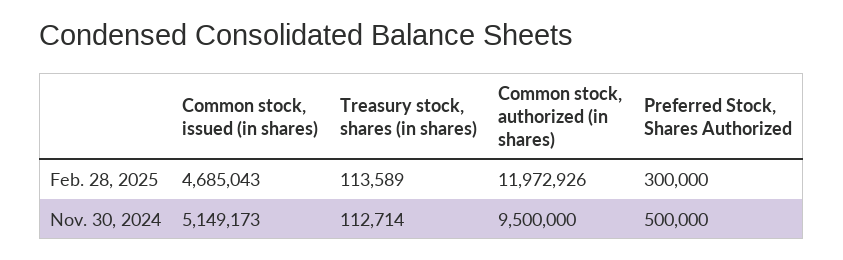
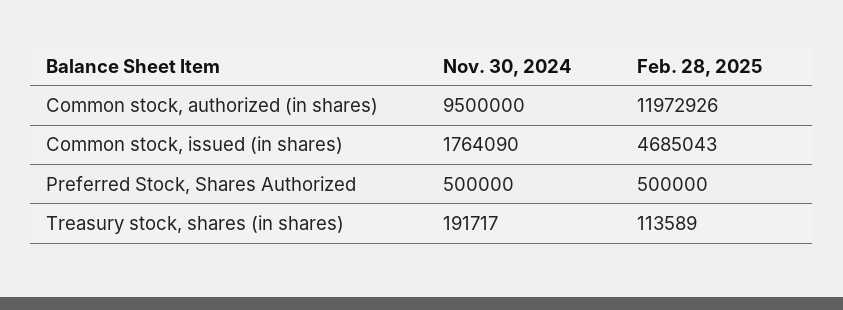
  {
    "Common stock, issued (in shares)": {
      "Feb. 28, 2025": 4685043,
-     "Nov. 30, 2024": 5149173
+     "Nov. 30, 2024": 1764090
    },
    "Treasury stock, shares (in shares)": {
      "Feb. 28, 2025": 113589,
-     "Nov. 30, 2024": 112714
+     "Nov. 30, 2024": 191717
    },
    "Common stock, authorized (in shares)": {
      "Feb. 28, 2025": 11972926,
      "Nov. 30, 2024": 9500000
    },
    "Preferred Stock, Shares Authorized": {
-     "Feb. 28, 2025": 300000,
+     "Feb. 28, 2025": 500000,
      "Nov. 30, 2024": 500000
    }
  }

